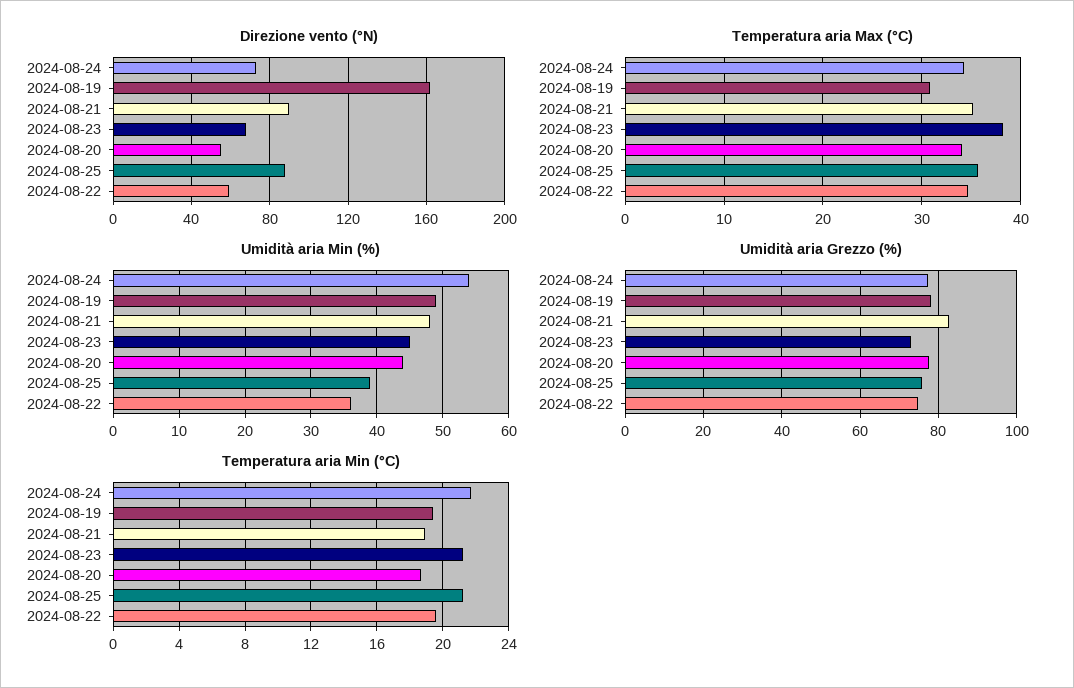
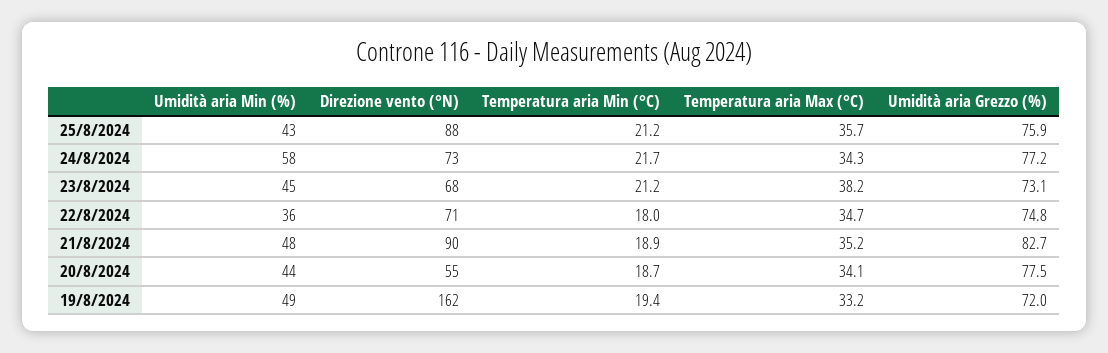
  {
    "Direzione vento (°N)": {
      "2024-08-24": 73,
      "2024-08-19": 162,
      "2024-08-21": 90,
      "2024-08-23": 68,
      "2024-08-20": 55,
      "2024-08-25": 88,
-     "2024-08-22": 60
+     "2024-08-22": 71
    },
    "Temperatura aria Max (°C)": {
      "2024-08-24": 34.3,
-     "2024-08-19": 31,
+     "2024-08-19": 33.2,
      "2024-08-21": 35.2,
      "2024-08-23": 38.2,
      "2024-08-20": 34.1,
      "2024-08-25": 35.7,
      "2024-08-22": 34.7
    },
    "Umidità aria Min (%)": {
-     "2024-08-24": 54,
+     "2024-08-24": 58,
      "2024-08-19": 49,
      "2024-08-21": 48,
      "2024-08-23": 45,
      "2024-08-20": 44,
-     "2024-08-25": 39,
+     "2024-08-25": 43,
      "2024-08-22": 36
    },
    "Umidità aria Grezzo (%)": {
      "2024-08-24": 77.2,
-     "2024-08-19": 78,
+     "2024-08-19": 72,
      "2024-08-21": 82.7,
      "2024-08-23": 73.1,
      "2024-08-20": 77.5,
      "2024-08-25": 75.9,
      "2024-08-22": 74.8
    },
    "Temperatura aria Min (°C)": {
      "2024-08-24": 21.7,
      "2024-08-19": 19.4,
      "2024-08-21": 18.9,
      "2024-08-23": 21.2,
      "2024-08-20": 18.7,
      "2024-08-25": 21.2,
-     "2024-08-22": 19.5
+     "2024-08-22": 18
    }
  }

